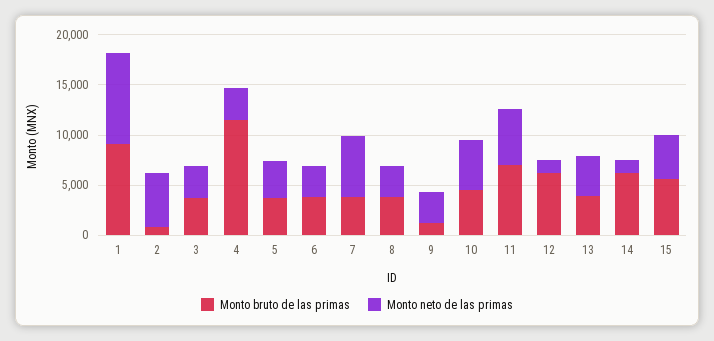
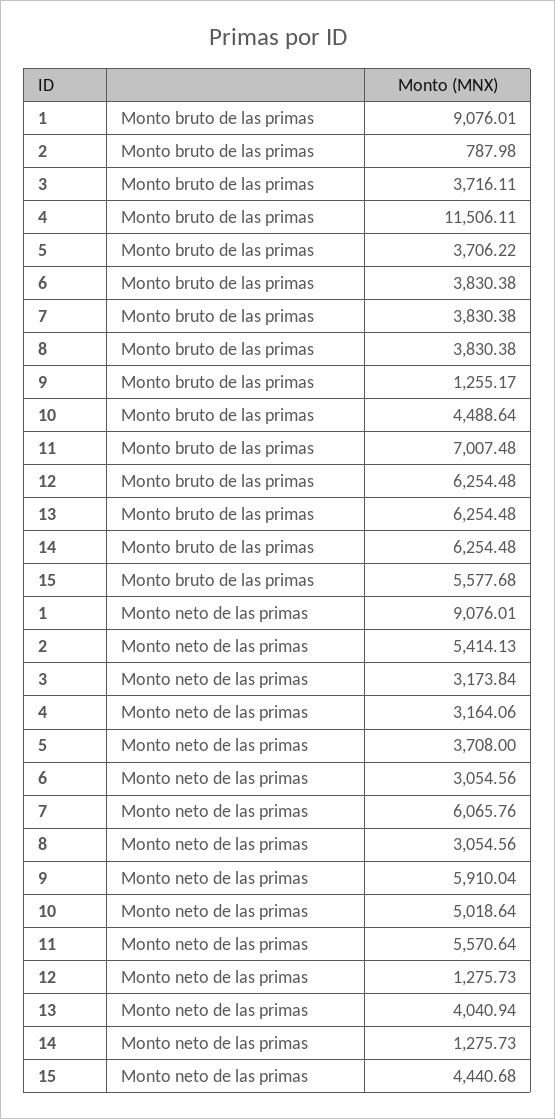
  {
    "Monto bruto de las primas": {
      "1": 9076.01,
      "2": 787.98,
      "3": 3716.11,
      "4": 11506.11,
      "5": 3706.22,
      "6": 3830.38,
      "7": 3830.38,
      "8": 3830.38,
      "9": 1255.17,
      "10": 4488.64,
      "11": 7007.48,
      "12": 6254.48,
-     "13": 4000,
+     "13": 6254.48,
      "14": 6254.48,
      "15": 5577.68
    },
    "Monto neto de las primas": {
      "1": 9076.01,
      "2": 5414.13,
      "3": 3173.84,
      "4": 3164.06,
      "5": 3708,
      "6": 3054.56,
      "7": 6065.76,
      "8": 3054.56,
-     "9": 3000,
+     "9": 5910.04,
      "10": 5018.64,
      "11": 5570.64,
      "12": 1275.73,
      "13": 4040.94,
      "14": 1275.73,
      "15": 4440.68
    }
  }

